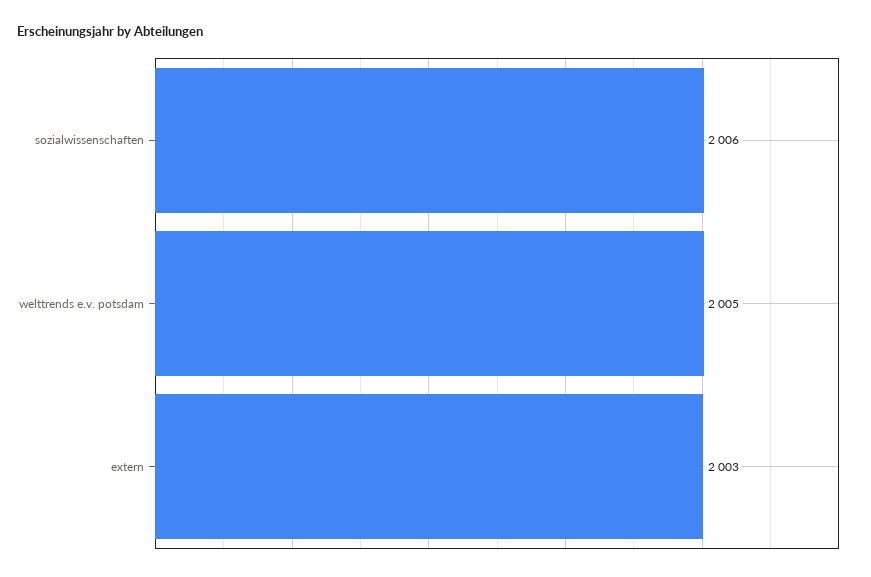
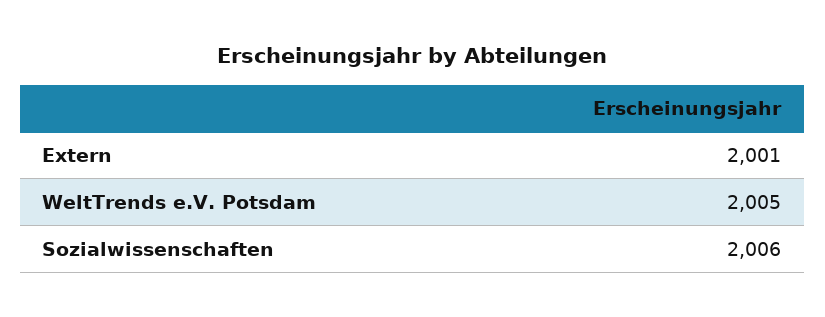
  {
    "sozialwissenschaften": 2006,
    "welttrends e.v. potsdam": 2005,
-   "extern": 2003
+   "extern": 2001
  }

